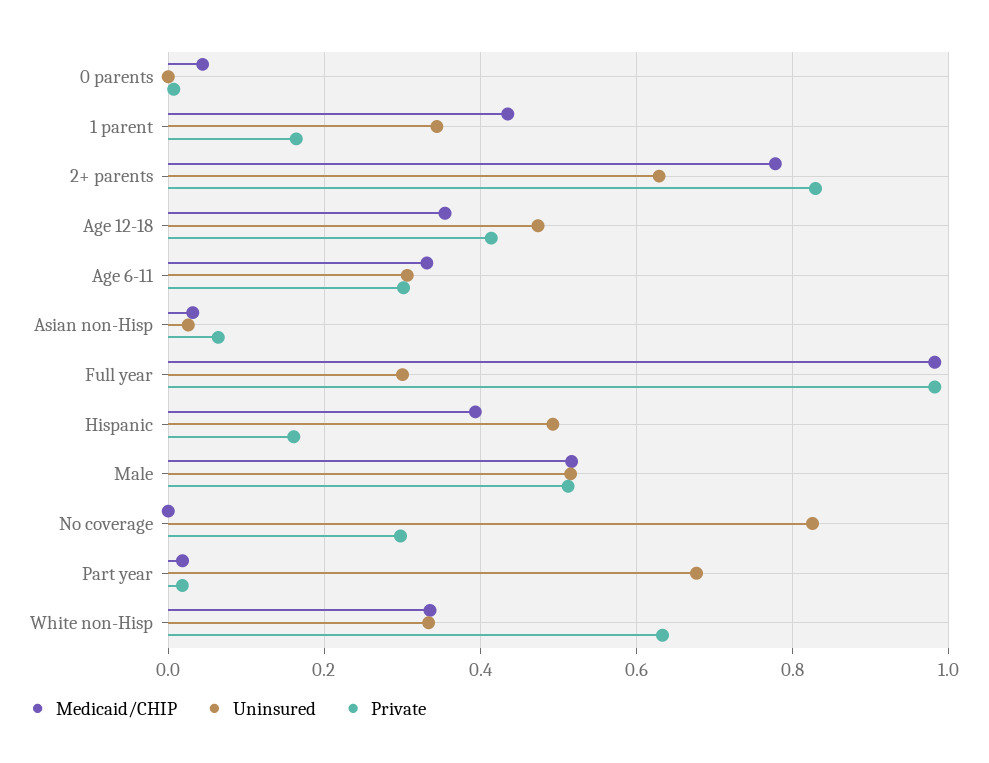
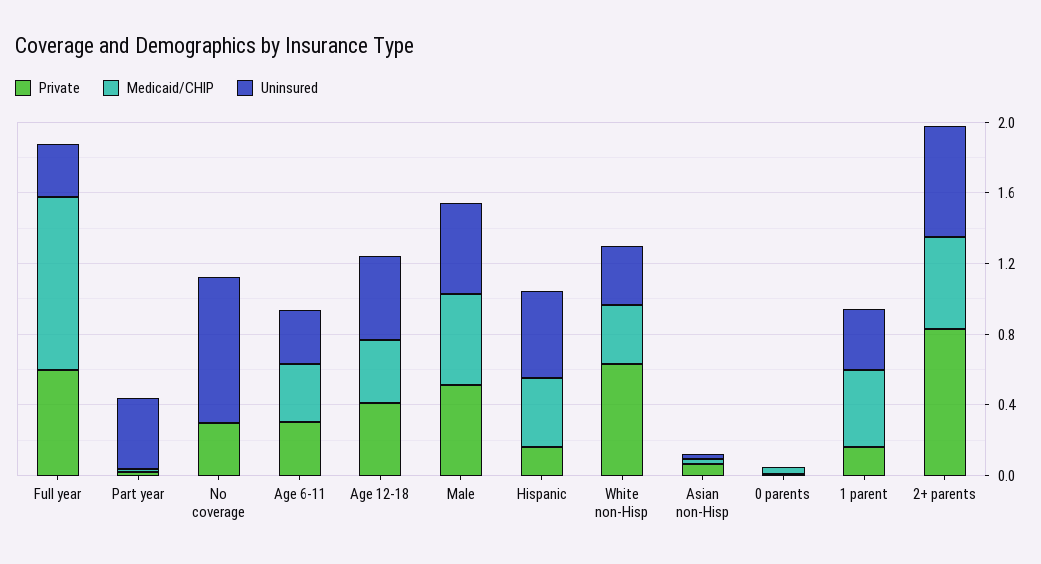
  {
    "Medicaid/CHIP": {
      "0 parents": 0.04,
      "1 parent": 0.44,
-     "2+ parents": 0.78,
+     "2+ parents": 0.5,
      "Age 12-18": 0.36,
      "Age 6-11": 0.34,
      "Asian non-Hisp": 0.04,
      "Full year": 0.98,
      "Hispanic": 0.4,
      "Male": 0.52,
      "No coverage": 0,
      "Part year": 0.02,
      "White non-Hisp": 0.34
    },
    "Uninsured": {
      "0 parents": 0,
      "1 parent": 0.34,
      "2+ parents": 0.62,
      "Age 12-18": 0.48,
      "Age 6-11": 0.3,
      "Asian non-Hisp": 0.02,
      "Full year": 0.3,
      "Hispanic": 0.5,
      "Male": 0.52,
      "No coverage": 0.82,
-     "Part year": 0.68,
+     "Part year": 0.4,
      "White non-Hisp": 0.34
    },
    "Private": {
      "0 parents": 0,
      "1 parent": 0.16,
      "2+ parents": 0.82,
      "Age 12-18": 0.42,
      "Age 6-11": 0.3,
      "Asian non-Hisp": 0.06,
-     "Full year": 0.98,
+     "Full year": 0.6,
      "Hispanic": 0.16,
      "Male": 0.52,
      "No coverage": 0.3,
      "Part year": 0.02,
      "White non-Hisp": 0.64
    }
  }

